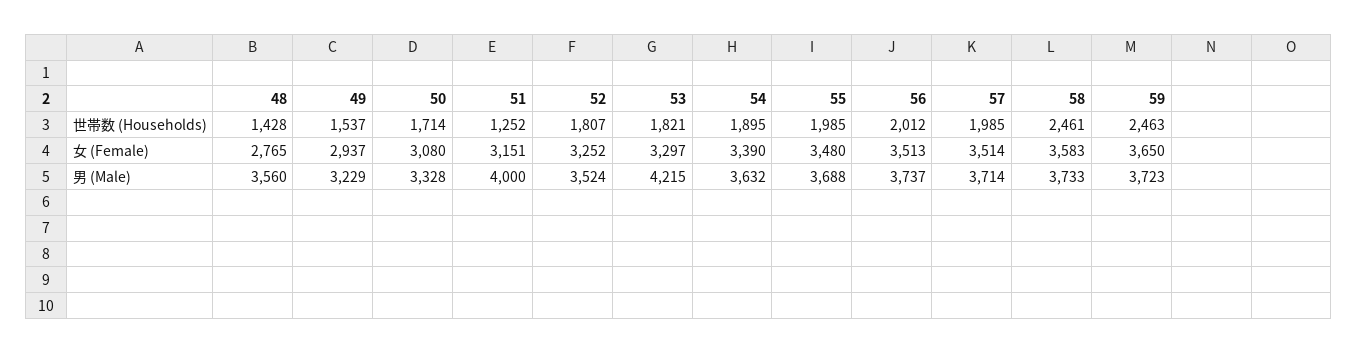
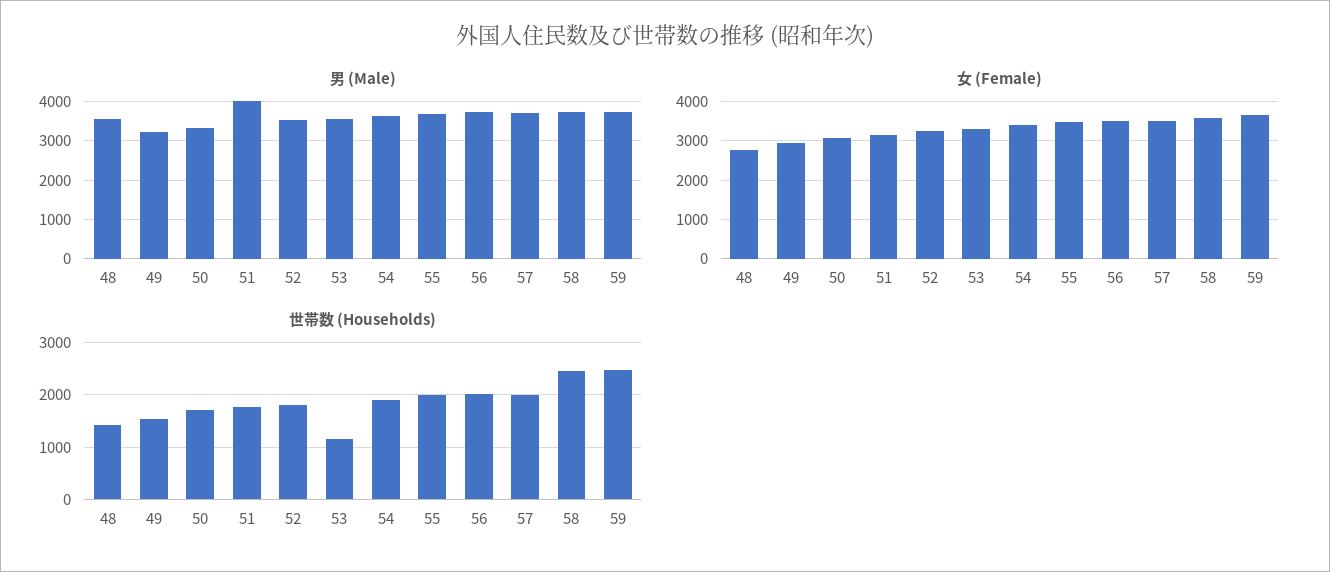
  {
    "世帯数 (Households)": {
      "48": 1428,
      "49": 1537,
      "50": 1714,
-     "51": 1252,
+     "51": 1800,
      "52": 1807,
-     "53": 1821,
+     "53": 1200,
      "54": 1895,
      "55": 1985,
      "56": 2012,
      "57": 1985,
      "58": 2461,
      "59": 2463
    },
    "女 (Female)": {
      "48": 2765,
      "49": 2937,
      "50": 3080,
      "51": 3151,
      "52": 3252,
      "53": 3297,
      "54": 3390,
      "55": 3480,
      "56": 3513,
      "57": 3514,
      "58": 3583,
      "59": 3650
    },
    "男 (Male)": {
      "48": 3560,
      "49": 3229,
      "50": 3328,
      "51": 4000,
      "52": 3524,
-     "53": 4215,
+     "53": 3600,
      "54": 3632,
      "55": 3688,
      "56": 3737,
      "57": 3714,
      "58": 3733,
      "59": 3723
    }
  }

